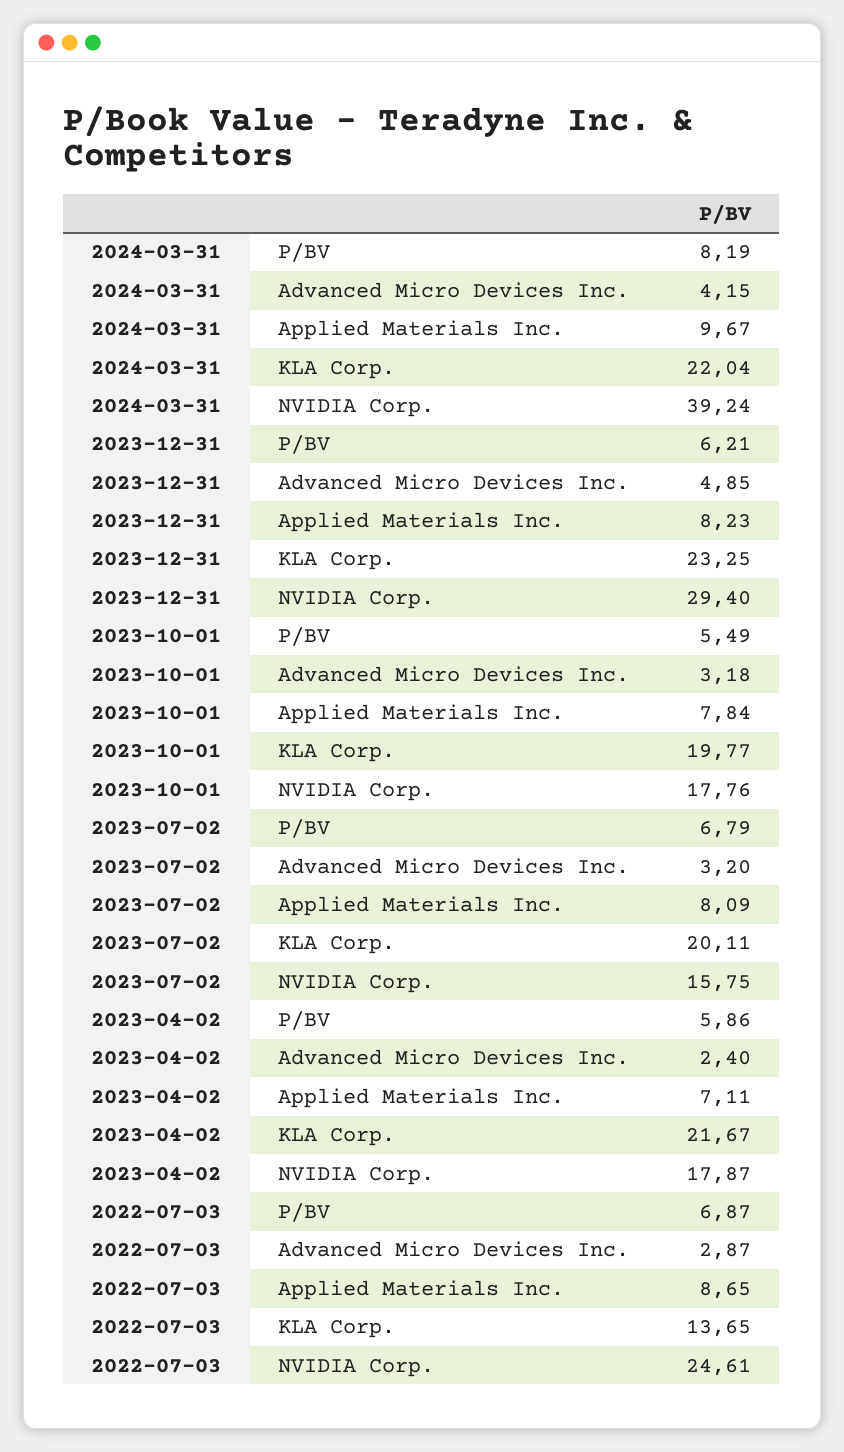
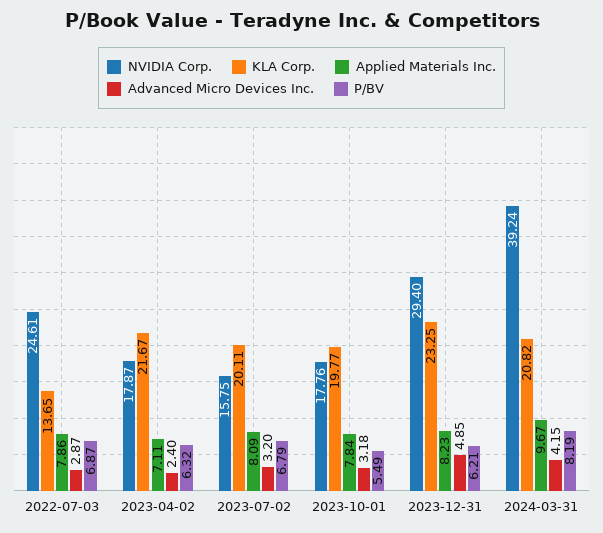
  {
    "P/BV": {
      "2024-03-31": 8.19,
      "2023-12-31": 6.21,
      "2023-10-01": 5.49,
      "2023-07-02": 6.79,
-     "2023-04-02": 5.86,
+     "2023-04-02": 6.32,
      "2022-07-03": 6.87
    },
    "Advanced Micro Devices Inc.": {
      "2024-03-31": 4.15,
      "2023-12-31": 4.85,
      "2023-10-01": 3.18,
      "2023-07-02": 3.2,
      "2023-04-02": 2.4,
      "2022-07-03": 2.87
    },
    "Applied Materials Inc.": {
      "2024-03-31": 9.67,
      "2023-12-31": 8.23,
      "2023-10-01": 7.84,
      "2023-07-02": 8.09,
      "2023-04-02": 7.11,
-     "2022-07-03": 8.65
+     "2022-07-03": 7.86
    },
    "KLA Corp.": {
-     "2024-03-31": 22.04,
+     "2024-03-31": 20.82,
      "2023-12-31": 23.25,
      "2023-10-01": 19.77,
      "2023-07-02": 20.11,
      "2023-04-02": 21.67,
      "2022-07-03": 13.65
    },
    "NVIDIA Corp.": {
      "2024-03-31": 39.24,
      "2023-12-31": 29.4,
      "2023-10-01": 17.76,
      "2023-07-02": 15.75,
      "2023-04-02": 17.87,
      "2022-07-03": 24.61
    }
  }

